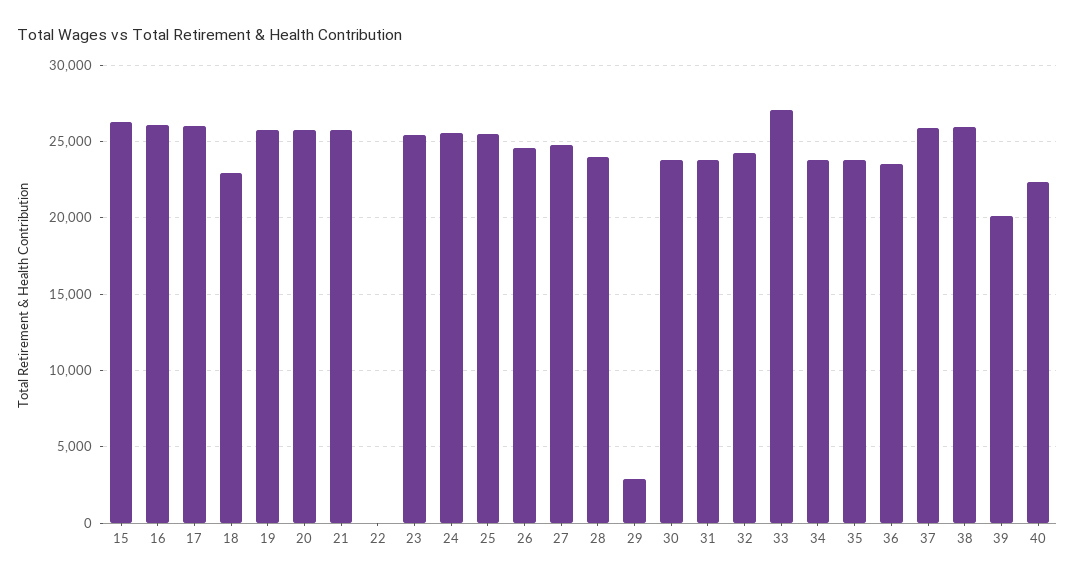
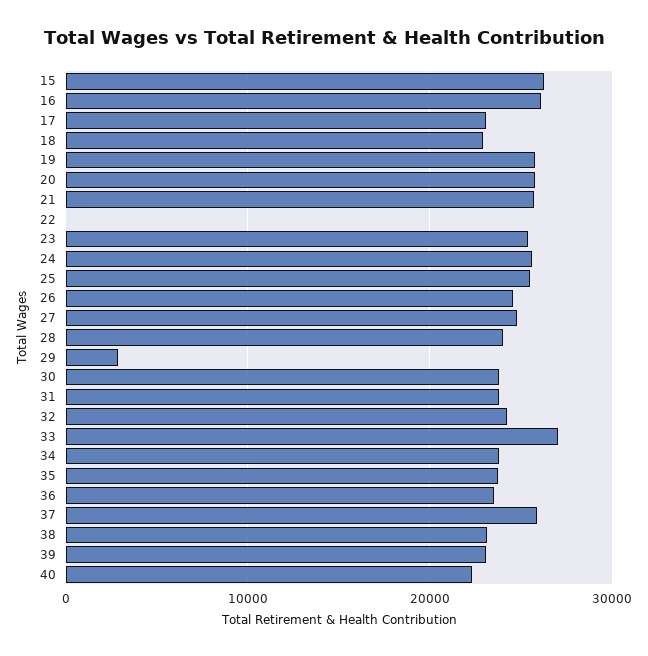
  {
    "15": 26500,
    "16": 26000,
-   "17": 26000,
+   "17": 23000,
    "18": 23000,
    "19": 26000,
    "20": 26000,
    "21": 25500,
    "22": 0,
    "23": 25500,
    "24": 25500,
    "25": 25500,
    "26": 24500,
    "27": 25000,
    "28": 24000,
    "29": 3000,
    "30": 24000,
    "31": 24000,
    "32": 24000,
    "33": 27000,
    "34": 24000,
    "35": 24000,
    "36": 23500,
    "37": 26000,
-   "38": 26000,
+   "38": 23000,
-   "39": 20000,
+   "39": 23000,
    "40": 22500
  }

